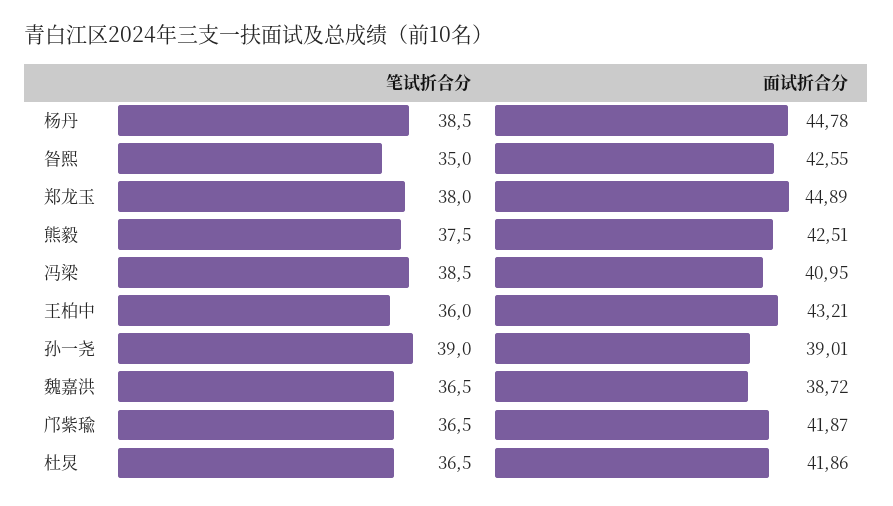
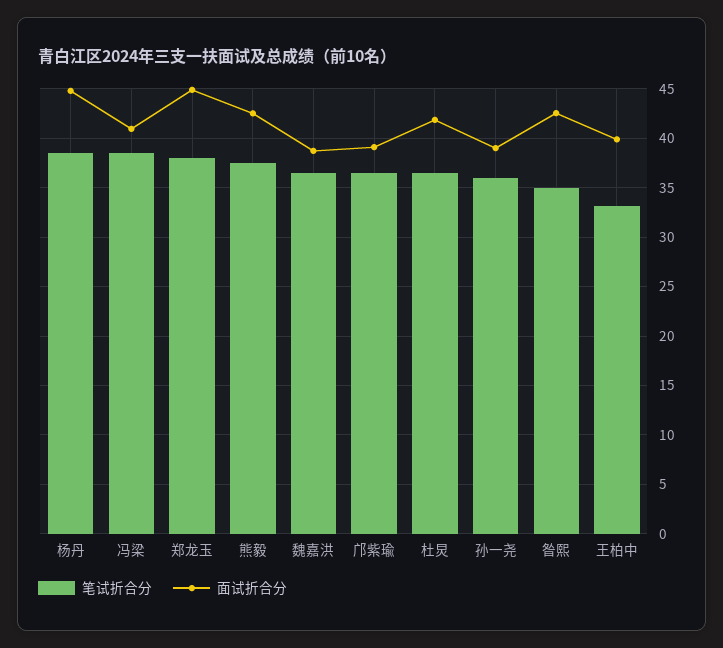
  {
    "笔试折合分": {
      "杨丹": 38.5,
      "昝熙": 35,
      "郑龙玉": 38,
      "熊毅": 37.5,
      "冯梁": 38.5,
-     "王柏中": 36,
+     "王柏中": 33,
-     "孙一尧": 39,
+     "孙一尧": 36,
      "魏嘉洪": 36.5,
      "邝紫瑜": 36.5,
      "杜炅": 36.5
    },
    "面试折合分": {
      "杨丹": 44.78,
      "昝熙": 42.55,
      "郑龙玉": 44.89,
      "熊毅": 42.51,
      "冯梁": 40.95,
-     "王柏中": 43.21,
+     "王柏中": 40,
      "孙一尧": 39.01,
      "魏嘉洪": 38.72,
-     "邝紫瑜": 41.87,
+     "邝紫瑜": 39,
      "杜炅": 41.86
    }
  }

